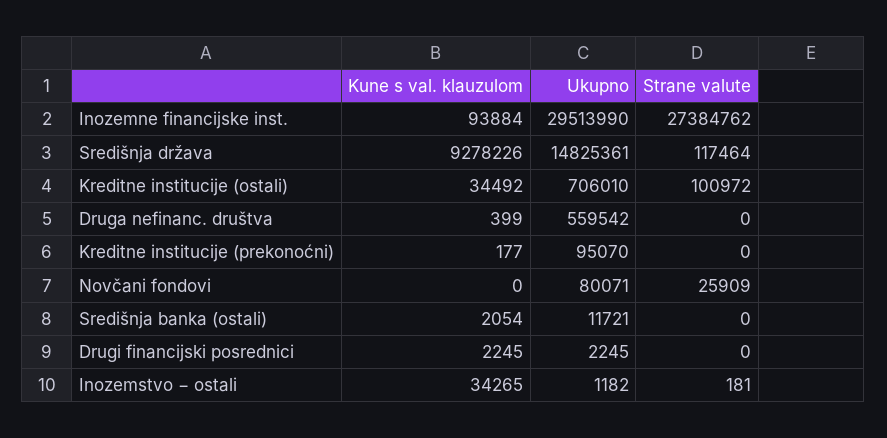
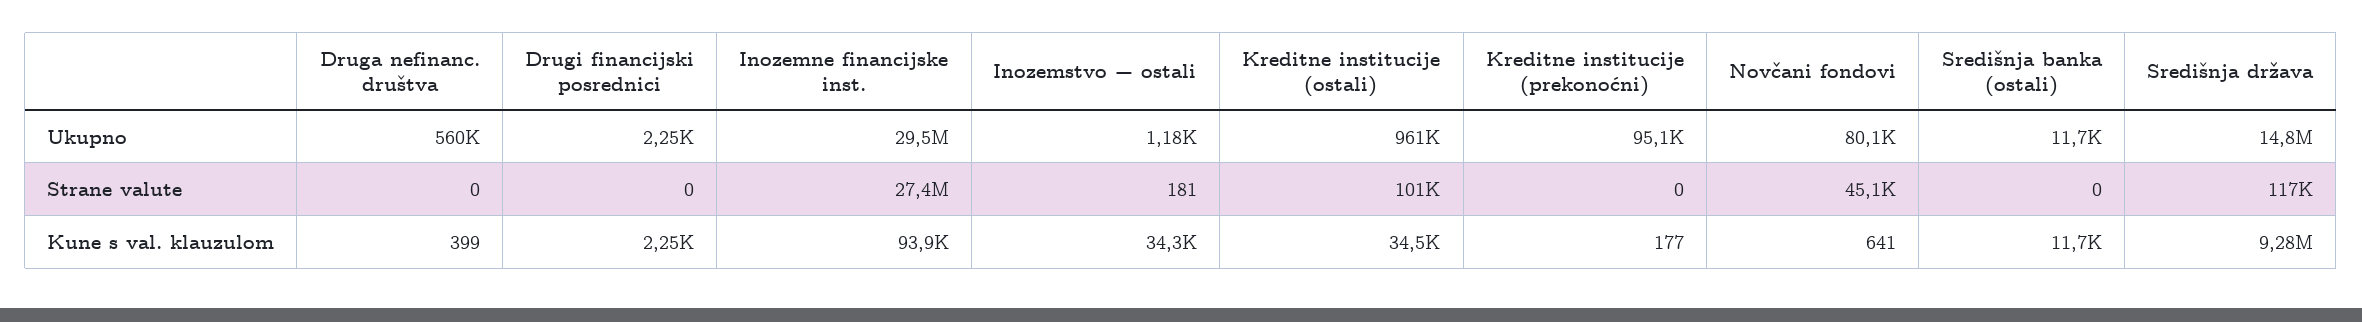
  {
    "Kune s val. klauzulom": {
      "Inozemne financijske inst.": 93884,
      "Središnja država": 9278226,
      "Kreditne institucije (ostali)": 34492,
      "Druga nefinanc. društva": 399,
      "Kreditne institucije (prekonoćni)": 177,
-     "Novčani fondovi": 0,
+     "Novčani fondovi": 641,
-     "Središnja banka (ostali)": 2054,
+     "Središnja banka (ostali)": 11700,
      "Drugi financijski posrednici": 2245,
      "Inozemstvo − ostali": 34265
    },
    "Ukupno": {
      "Inozemne financijske inst.": 29513990,
      "Središnja država": 14825361,
-     "Kreditne institucije (ostali)": 706010,
+     "Kreditne institucije (ostali)": 961000,
      "Druga nefinanc. društva": 559542,
      "Kreditne institucije (prekonoćni)": 95070,
      "Novčani fondovi": 80071,
      "Središnja banka (ostali)": 11721,
      "Drugi financijski posrednici": 2245,
      "Inozemstvo − ostali": 1182
    },
    "Strane valute": {
      "Inozemne financijske inst.": 27384762,
      "Središnja država": 117464,
      "Kreditne institucije (ostali)": 100972,
      "Druga nefinanc. društva": 0,
      "Kreditne institucije (prekonoćni)": 0,
-     "Novčani fondovi": 25909,
+     "Novčani fondovi": 45100,
      "Središnja banka (ostali)": 0,
      "Drugi financijski posrednici": 0,
      "Inozemstvo − ostali": 181
    }
  }

